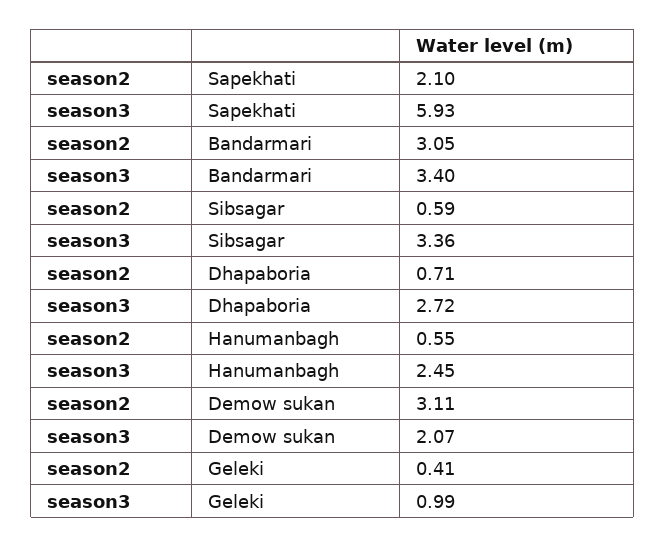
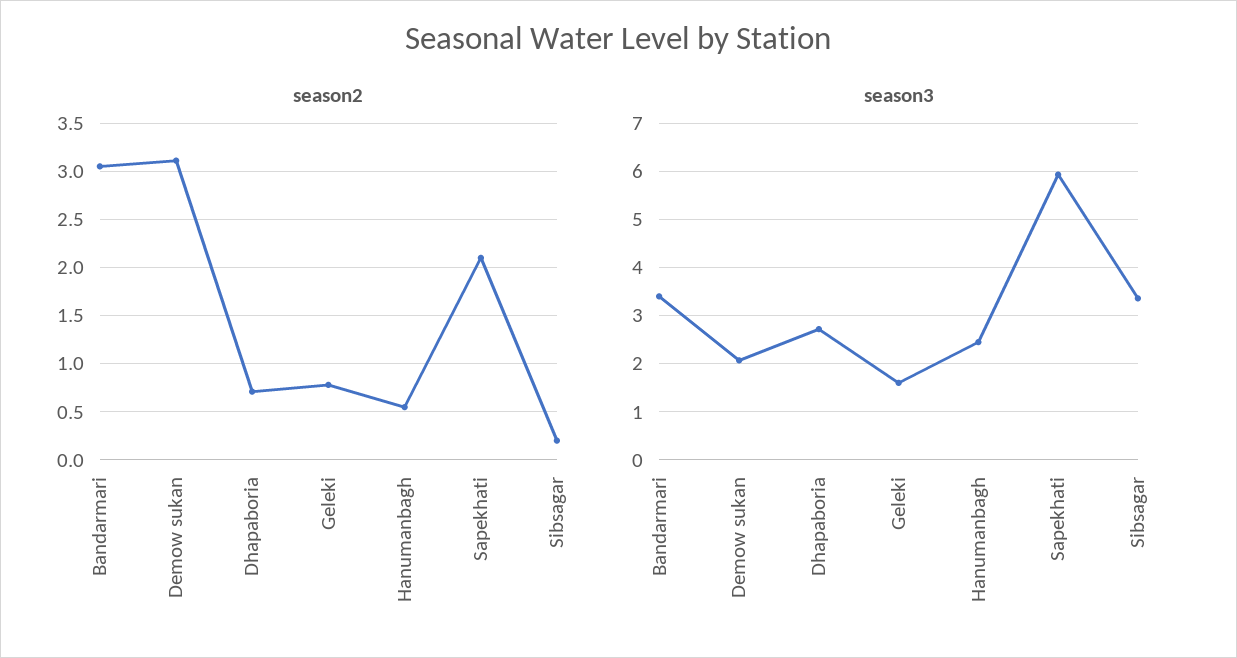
  {
    "season2": {
      "Sapekhati": 2.1,
      "Bandarmari": 3.05,
-     "Sibsagar": 0.59,
+     "Sibsagar": 0.2,
      "Dhapaboria": 0.71,
      "Hanumanbagh": 0.55,
      "Demow sukan": 3.11,
-     "Geleki": 0.41
+     "Geleki": 0.8
    },
    "season3": {
      "Sapekhati": 5.93,
      "Bandarmari": 3.4,
      "Sibsagar": 3.36,
      "Dhapaboria": 2.72,
      "Hanumanbagh": 2.45,
      "Demow sukan": 2.07,
-     "Geleki": 0.99
+     "Geleki": 1.6
    }
  }

